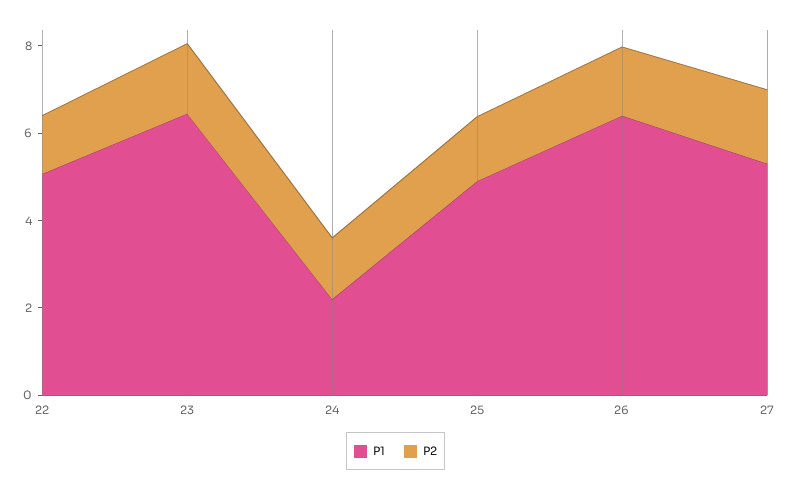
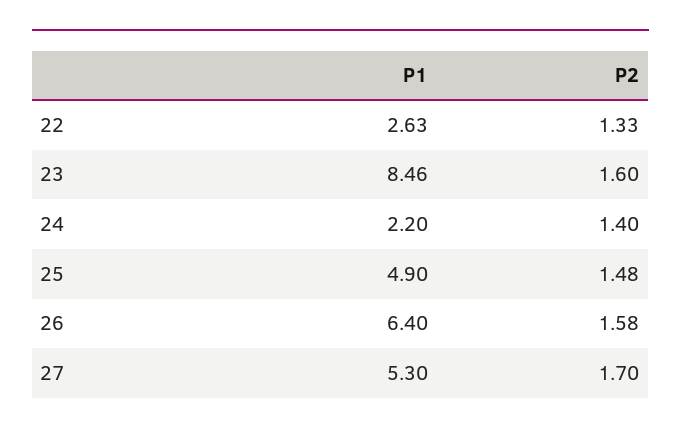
  {
    "P1": {
-     "22": 5,
+     "22": 2.63,
-     "23": 6.5,
+     "23": 8.46,
      "24": 2.2,
      "25": 4.9,
      "26": 6.4,
      "27": 5.3
    },
    "P2": {
      "22": 1.33,
      "23": 1.6,
      "24": 1.4,
      "25": 1.48,
      "26": 1.58,
      "27": 1.7
    }
  }

